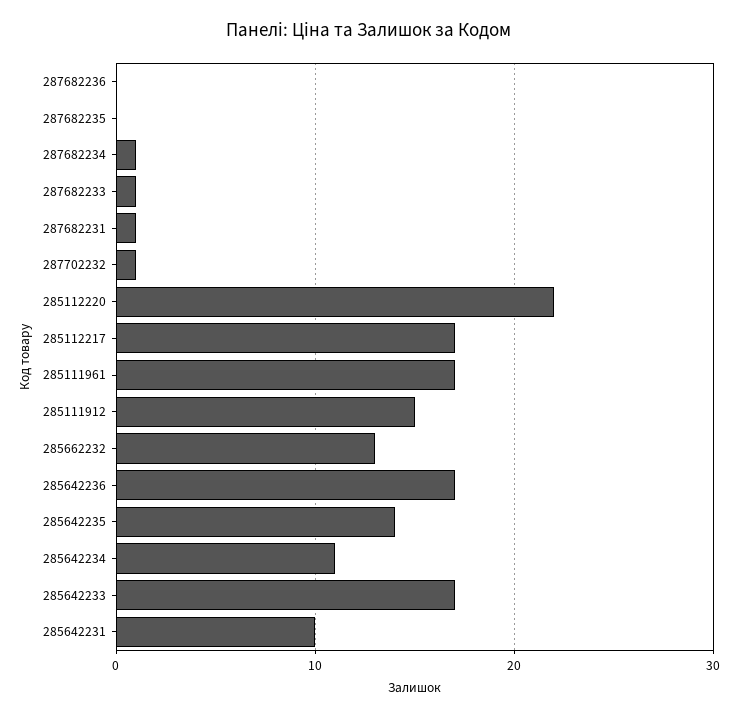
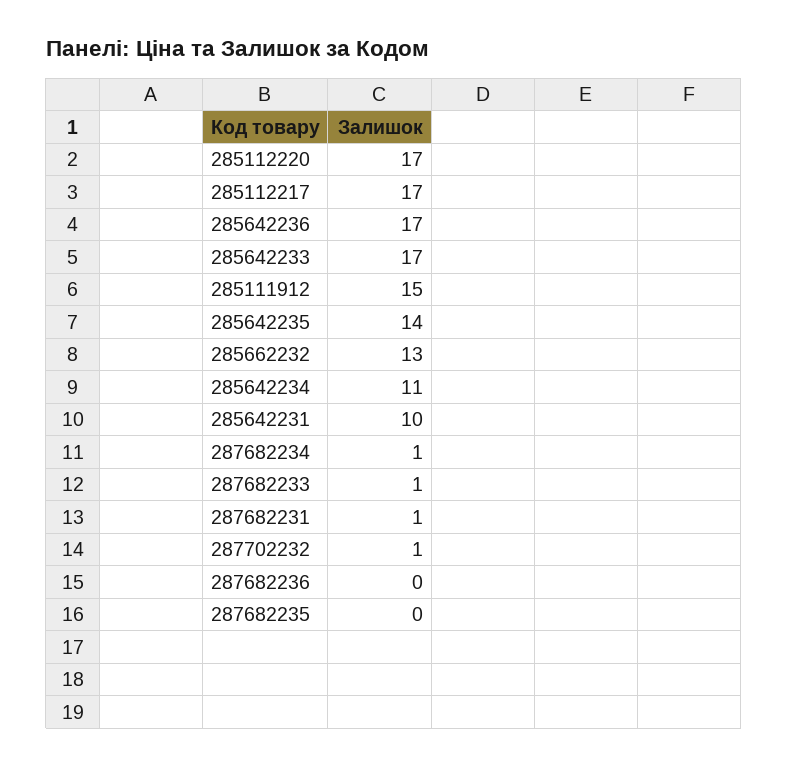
  {
    "287682236": 0,
    "287682235": 0,
    "287682234": 1,
    "287682233": 1,
    "287682231": 1,
    "287702232": 1,
-   "285112220": 22,
+   "285112220": 17,
    "285112217": 17,
-   "285111961": 17,
    "285111912": 15,
    "285662232": 13,
    "285642236": 17,
    "285642235": 14,
    "285642234": 11,
    "285642233": 17,
    "285642231": 10
  }

